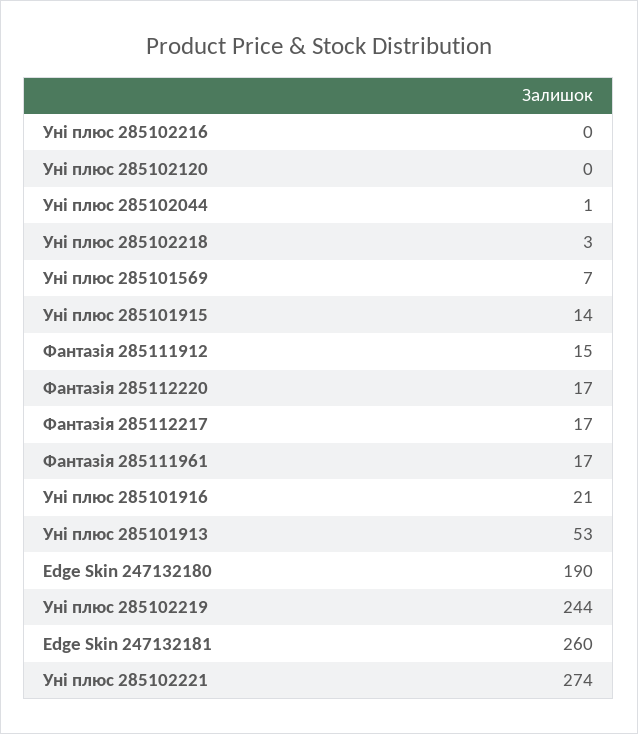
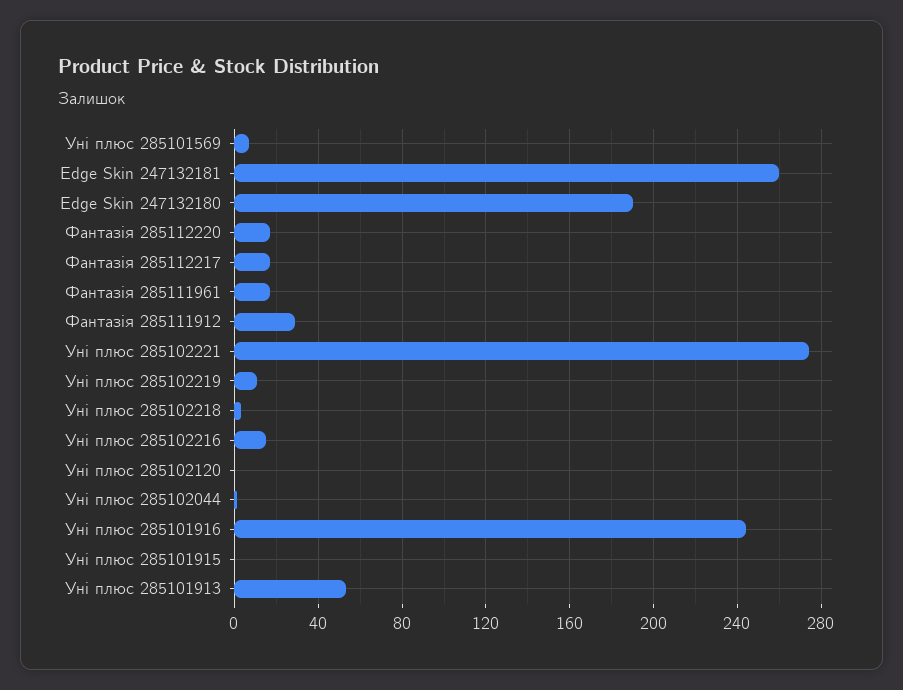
  {
-   "Уні плюс 285102216": 0,
+   "Уні плюс 285102216": 15,
    "Уні плюс 285102120": 0,
    "Уні плюс 285102044": 1,
    "Уні плюс 285102218": 3,
    "Уні плюс 285101569": 7,
-   "Уні плюс 285101915": 14,
+   "Уні плюс 285101915": 0,
-   "Фантазія 285111912": 15,
+   "Фантазія 285111912": 30,
    "Фантазія 285112220": 17,
    "Фантазія 285112217": 17,
    "Фантазія 285111961": 17,
-   "Уні плюс 285101916": 21,
+   "Уні плюс 285101916": 245,
    "Уні плюс 285101913": 53,
    "Edge Skin 247132180": 190,
-   "Уні плюс 285102219": 244,
+   "Уні плюс 285102219": 10,
    "Edge Skin 247132181": 260,
    "Уні плюс 285102221": 274
  }

